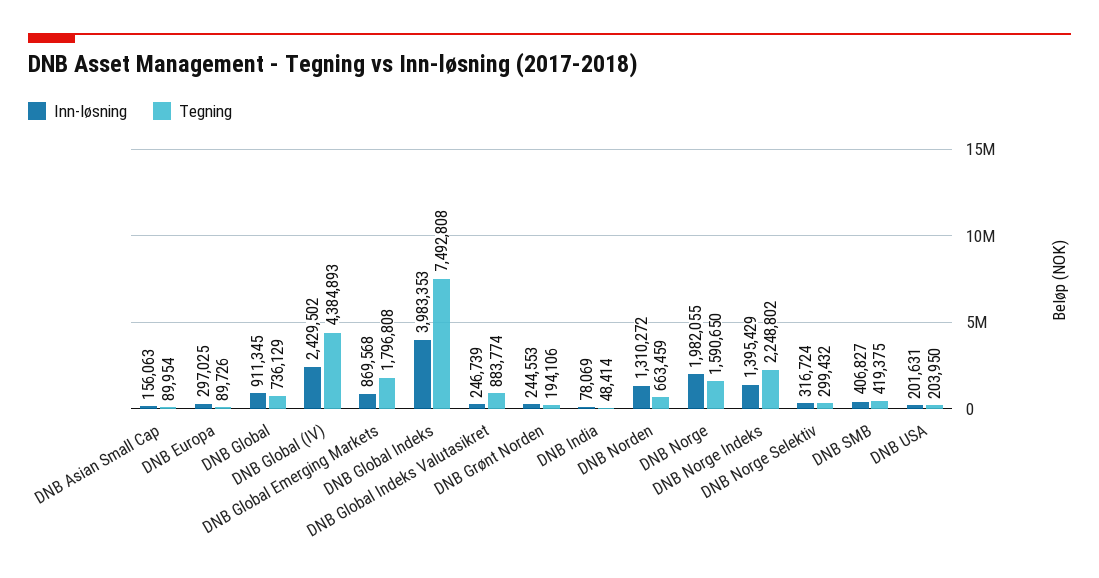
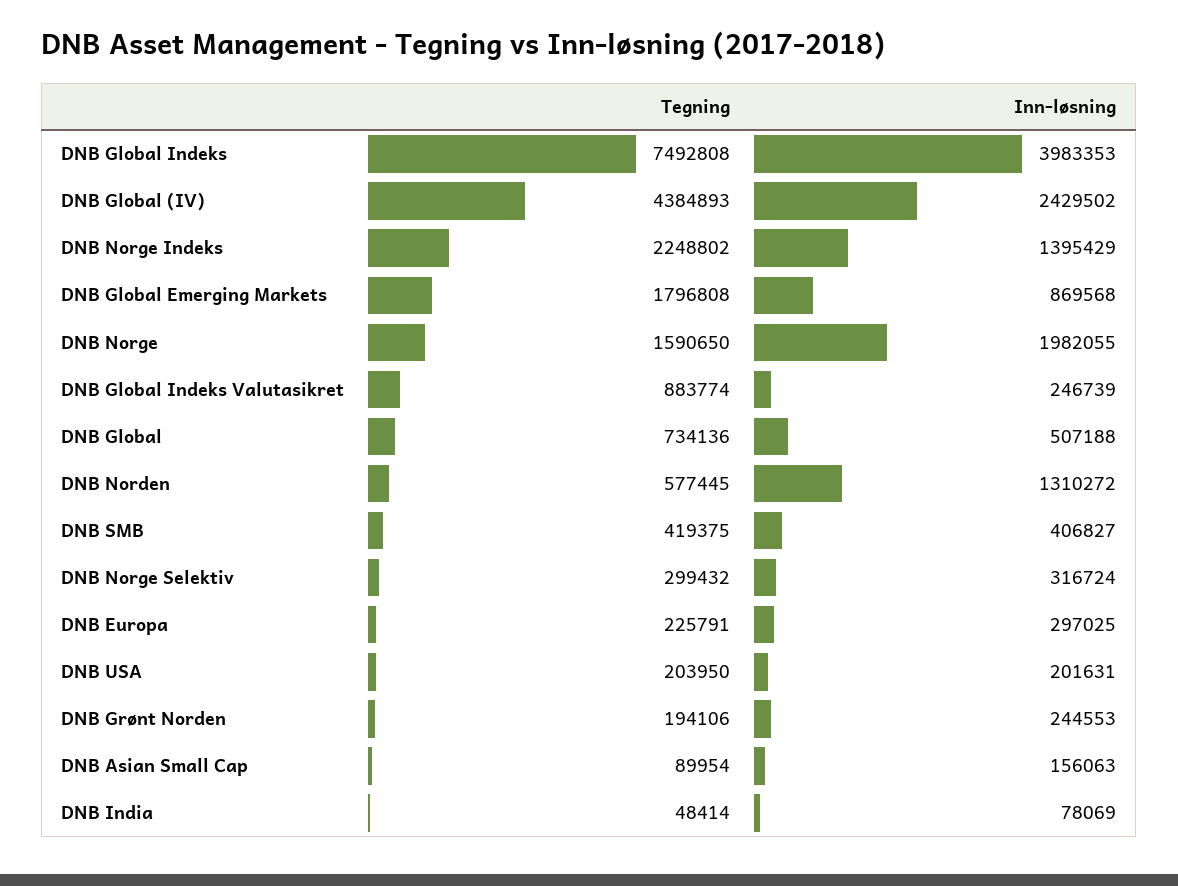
  {
    "Inn-løsning": {
      "DNB Asian Small Cap": 156063,
      "DNB Europa": 297025,
-     "DNB Global": 911345,
+     "DNB Global": 507188,
      "DNB Global (IV)": 2429502,
      "DNB Global Emerging Markets": 869568,
      "DNB Global Indeks": 3983353,
      "DNB Global Indeks Valutasikret": 246739,
      "DNB Grønt Norden": 244553,
      "DNB India": 78069,
      "DNB Norden": 1310272,
      "DNB Norge": 1982055,
      "DNB Norge Indeks": 1395429,
      "DNB Norge Selektiv": 316724,
      "DNB SMB": 406827,
      "DNB USA": 201631
    },
    "Tegning": {
      "DNB Asian Small Cap": 89954,
-     "DNB Europa": 89726,
+     "DNB Europa": 225791,
-     "DNB Global": 736129,
+     "DNB Global": 734136,
      "DNB Global (IV)": 4384893,
      "DNB Global Emerging Markets": 1796808,
      "DNB Global Indeks": 7492808,
      "DNB Global Indeks Valutasikret": 883774,
      "DNB Grønt Norden": 194106,
      "DNB India": 48414,
-     "DNB Norden": 663459,
+     "DNB Norden": 577445,
      "DNB Norge": 1590650,
      "DNB Norge Indeks": 2248802,
      "DNB Norge Selektiv": 299432,
      "DNB SMB": 419375,
      "DNB USA": 203950
    }
  }

